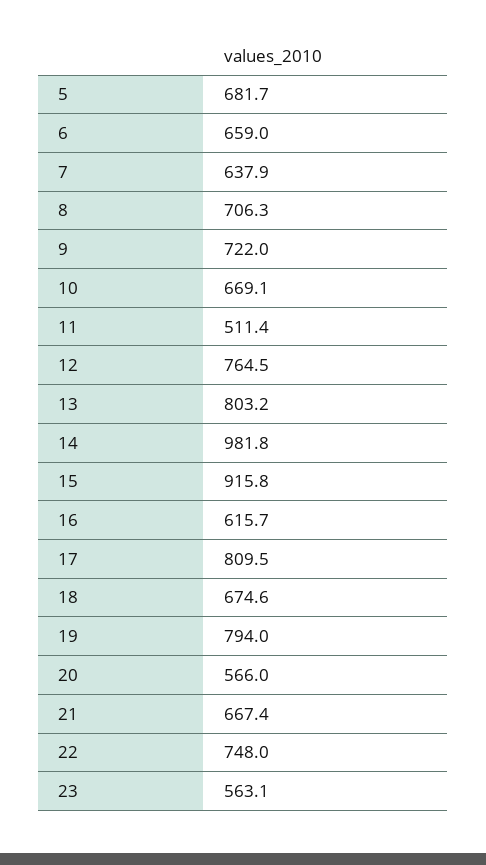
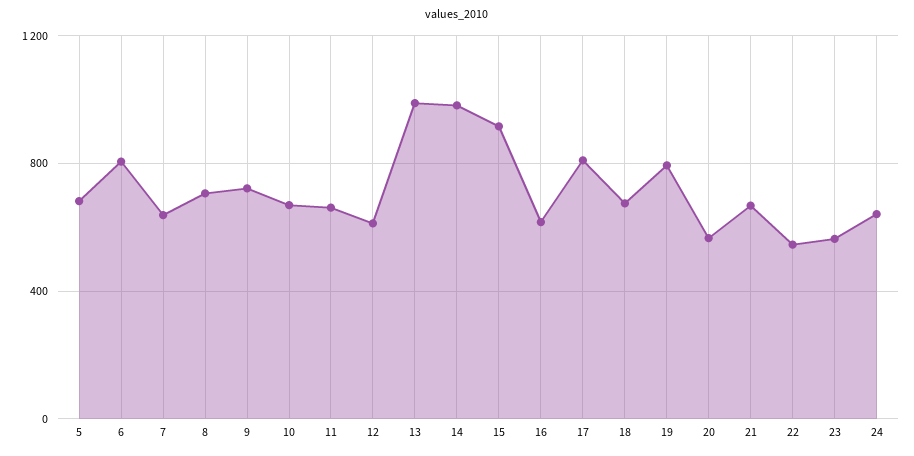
  {
    "5": 681.7,
-   "6": 659,
+   "6": 800,
    "7": 637.9,
    "8": 706.3,
    "9": 722,
    "10": 669.1,
-   "11": 511.4,
+   "11": 650,
-   "12": 764.5,
+   "12": 600,
-   "13": 803.2,
+   "13": 1000,
    "14": 981.8,
    "15": 915.8,
    "16": 615.7,
    "17": 809.5,
    "18": 674.6,
    "19": 794,
    "20": 566,
    "21": 667.4,
-   "22": 748,
+   "22": 550,
-   "23": 563.1
+   "23": 563.1,
+   "24": 650
  }

